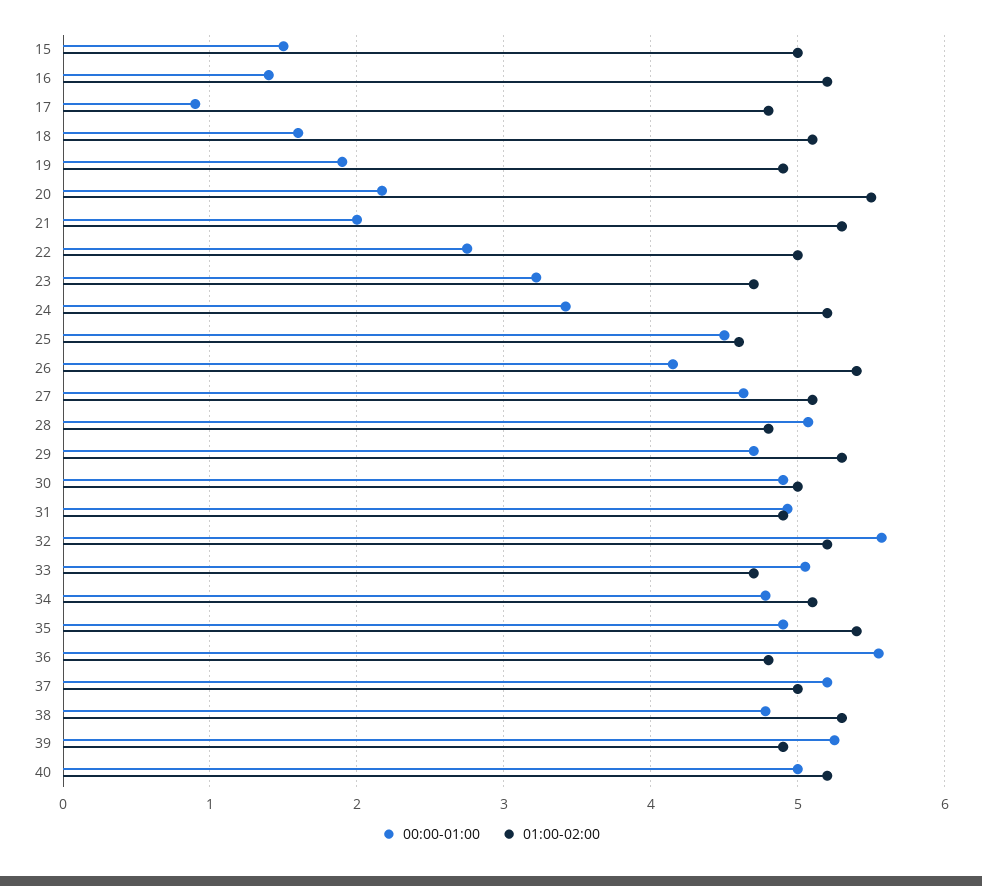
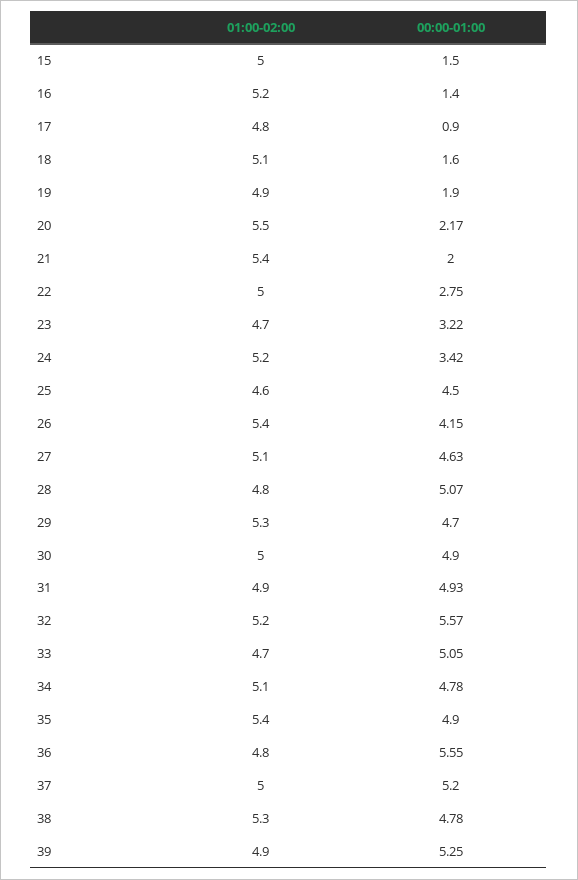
  {
    "00:00-01:00": {
      "15": 1.5,
      "16": 1.4,
      "17": 0.9,
      "18": 1.6,
      "19": 1.9,
      "20": 2.17,
      "21": 2,
      "22": 2.75,
      "23": 3.22,
      "24": 3.42,
      "25": 4.5,
      "26": 4.15,
      "27": 4.63,
      "28": 5.07,
      "29": 4.7,
      "30": 4.9,
      "31": 4.93,
      "32": 5.57,
      "33": 5.05,
      "34": 4.78,
      "35": 4.9,
      "36": 5.55,
      "37": 5.2,
      "38": 4.78,
-     "39": 5.25,
+     "39": 5.25
-     "40": 5
    },
    "01:00-02:00": {
      "15": 5,
      "16": 5.2,
      "17": 4.8,
      "18": 5.1,
      "19": 4.9,
      "20": 5.5,
-     "21": 5.3,
+     "21": 5.4,
      "22": 5,
      "23": 4.7,
      "24": 5.2,
      "25": 4.6,
      "26": 5.4,
      "27": 5.1,
      "28": 4.8,
      "29": 5.3,
      "30": 5,
      "31": 4.9,
      "32": 5.2,
      "33": 4.7,
      "34": 5.1,
      "35": 5.4,
      "36": 4.8,
      "37": 5,
      "38": 5.3,
-     "39": 4.9,
+     "39": 4.9
-     "40": 5.2
    }
  }

